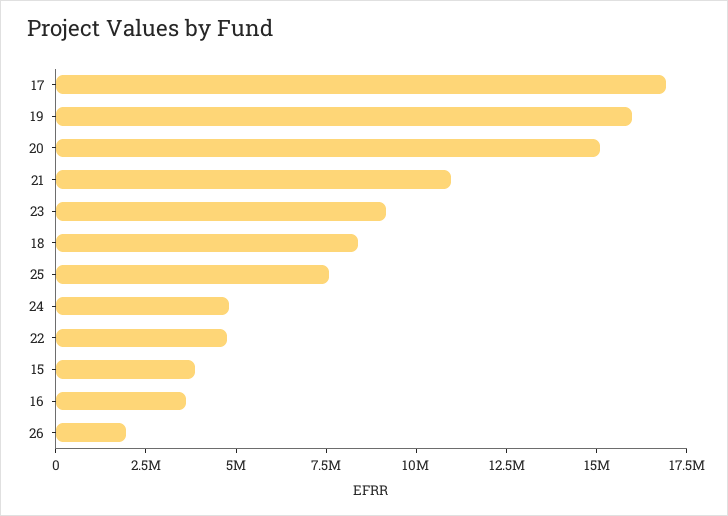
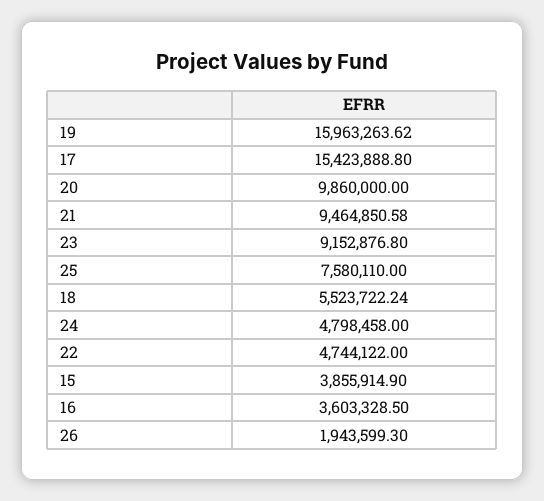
  {
-   "17": 17000000,
+   "17": 15423888.8,
    "19": 15963263.62,
-   "20": 15000000,
+   "20": 9860000,
-   "21": 11000000,
+   "21": 9464850.58,
    "23": 9152876.8,
-   "18": 8500000,
+   "18": 5523722.24,
    "25": 7580110,
    "24": 4798458,
    "22": 4744122,
    "15": 3855914.9,
    "16": 3603328.5,
    "26": 1943599.3
  }

